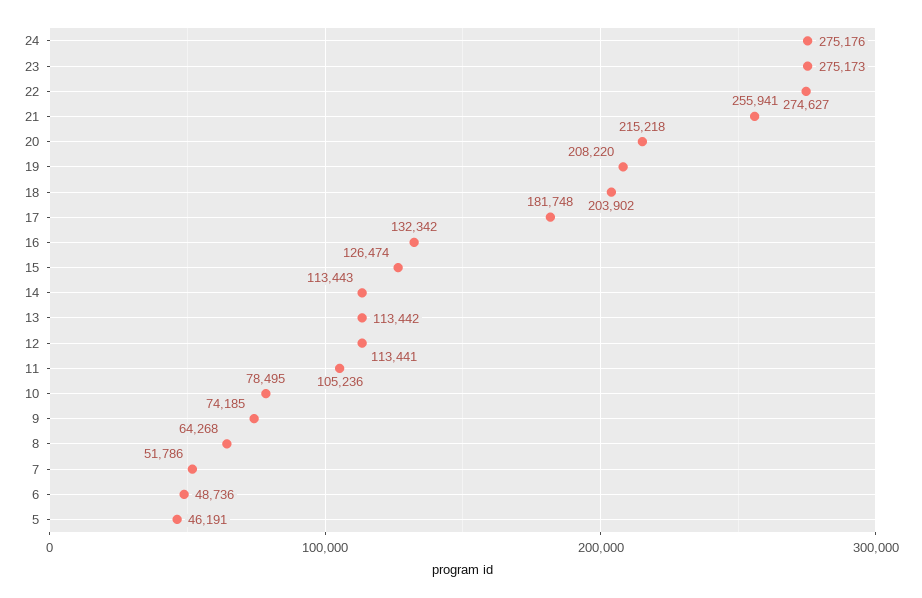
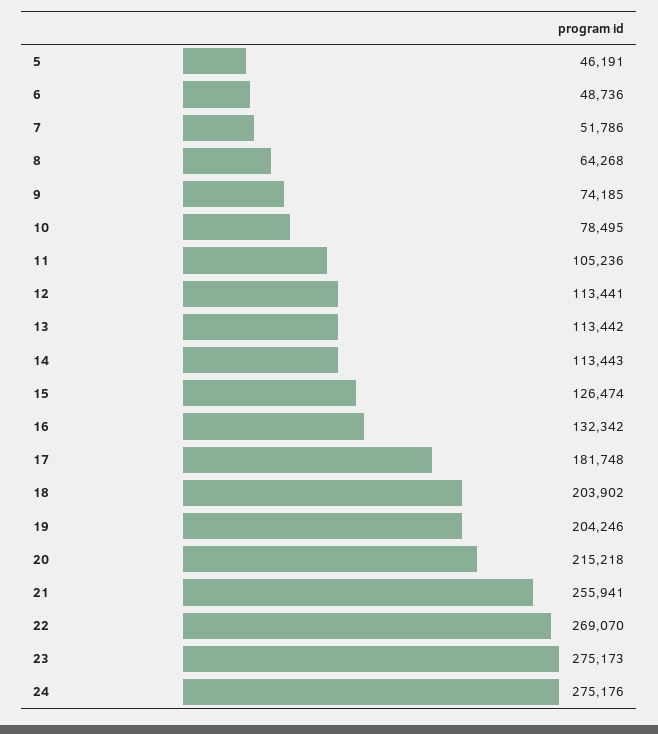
  {
    "24": 275176,
    "23": 275173,
-   "22": 274627,
+   "22": 269070,
    "21": 255941,
    "20": 215218,
-   "19": 208220,
+   "19": 204246,
    "18": 203902,
    "17": 181748,
    "16": 132342,
    "15": 126474,
    "14": 113443,
    "13": 113442,
    "12": 113441,
    "11": 105236,
    "10": 78495,
    "9": 74185,
    "8": 64268,
    "7": 51786,
    "6": 48736,
    "5": 46191
  }

